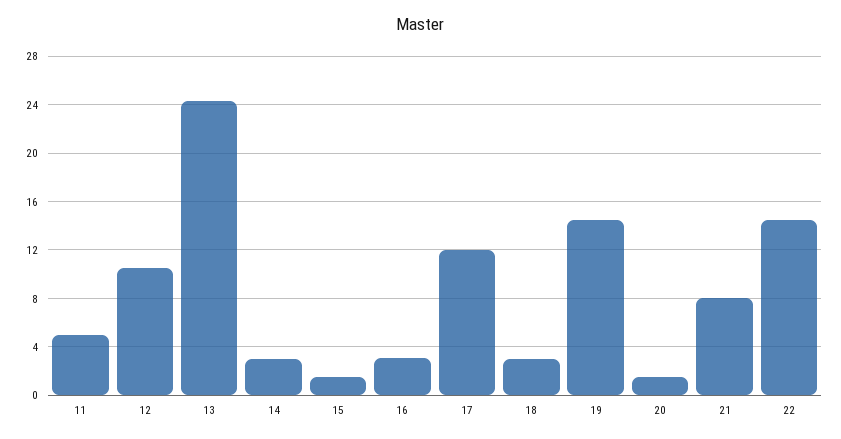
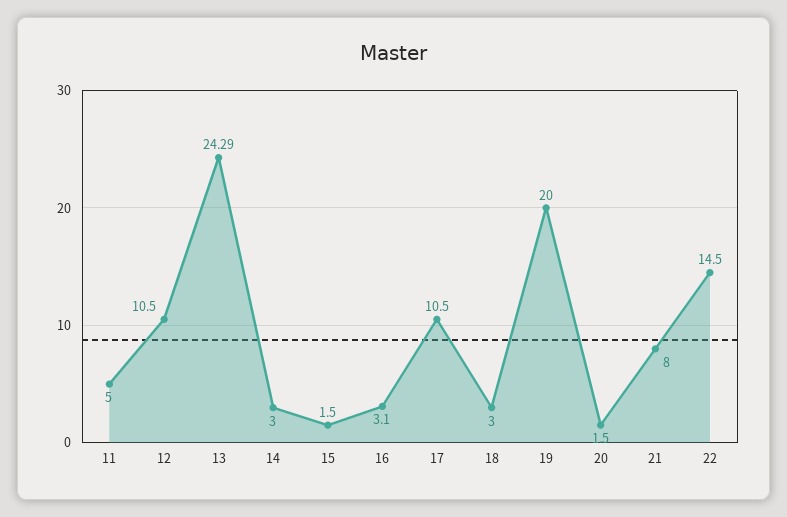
  {
    "11": 5,
    "12": 10.5,
    "13": 24.29,
    "14": 3,
    "15": 1.5,
    "16": 3.1,
-   "17": 12,
+   "17": 10.5,
    "18": 3,
-   "19": 14.5,
+   "19": 20,
    "20": 1.5,
    "21": 8,
    "22": 14.5
  }

